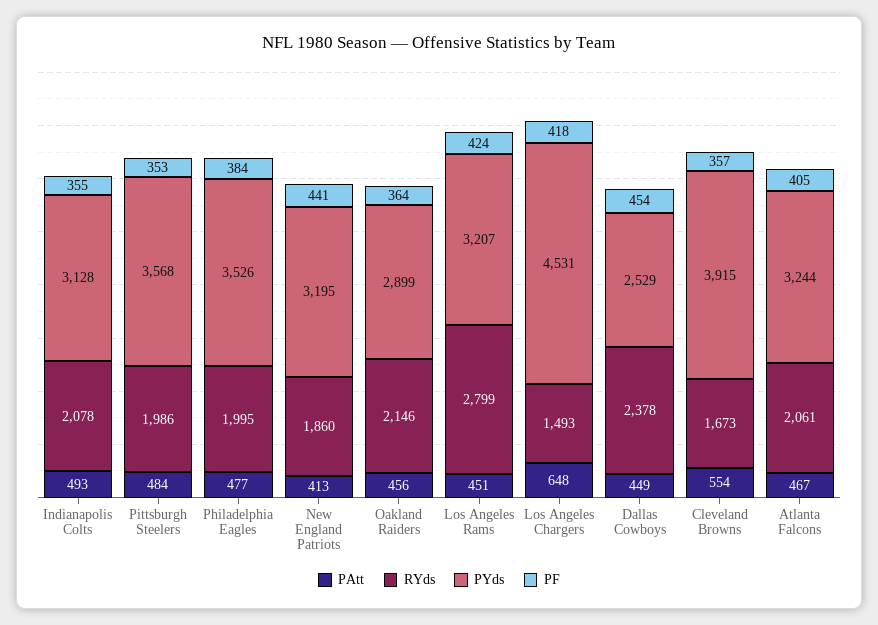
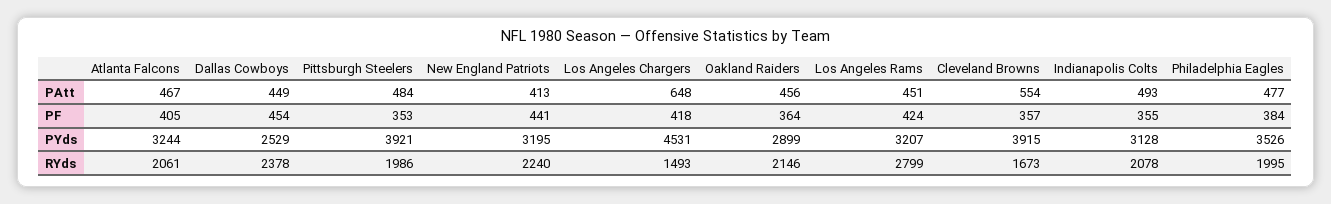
  {
    "PAtt": {
      "Indianapolis Colts": 493,
      "Pittsburgh Steelers": 484,
      "Philadelphia Eagles": 477,
      "New England Patriots": 413,
      "Oakland Raiders": 456,
      "Los Angeles Rams": 451,
      "Los Angeles Chargers": 648,
      "Dallas Cowboys": 449,
      "Cleveland Browns": 554,
      "Atlanta Falcons": 467
    },
    "RYds": {
      "Indianapolis Colts": 2078,
      "Pittsburgh Steelers": 1986,
      "Philadelphia Eagles": 1995,
-     "New England Patriots": 1860,
+     "New England Patriots": 2240,
      "Oakland Raiders": 2146,
      "Los Angeles Rams": 2799,
      "Los Angeles Chargers": 1493,
      "Dallas Cowboys": 2378,
      "Cleveland Browns": 1673,
      "Atlanta Falcons": 2061
    },
    "PYds": {
      "Indianapolis Colts": 3128,
-     "Pittsburgh Steelers": 3568,
+     "Pittsburgh Steelers": 3921,
      "Philadelphia Eagles": 3526,
      "New England Patriots": 3195,
      "Oakland Raiders": 2899,
      "Los Angeles Rams": 3207,
      "Los Angeles Chargers": 4531,
      "Dallas Cowboys": 2529,
      "Cleveland Browns": 3915,
      "Atlanta Falcons": 3244
    },
    "PF": {
      "Indianapolis Colts": 355,
      "Pittsburgh Steelers": 353,
      "Philadelphia Eagles": 384,
      "New England Patriots": 441,
      "Oakland Raiders": 364,
      "Los Angeles Rams": 424,
      "Los Angeles Chargers": 418,
      "Dallas Cowboys": 454,
      "Cleveland Browns": 357,
      "Atlanta Falcons": 405
    }
  }

